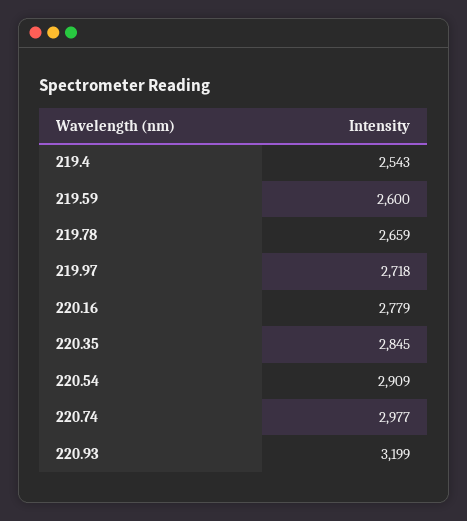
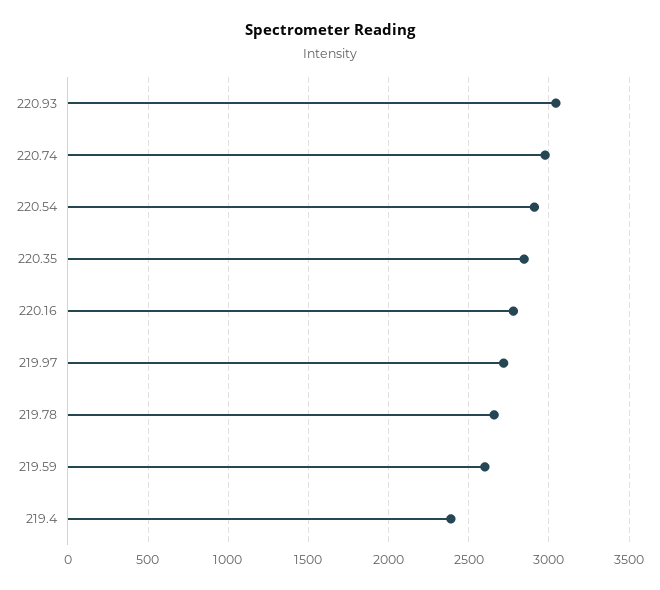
  {
-   "219.4": 2543,
+   "219.4": 2400,
    "219.59": 2600,
    "219.78": 2659,
    "219.97": 2718,
    "220.16": 2779,
    "220.35": 2845,
    "220.54": 2909,
    "220.74": 2977,
-   "220.93": 3199
+   "220.93": 3050
  }

